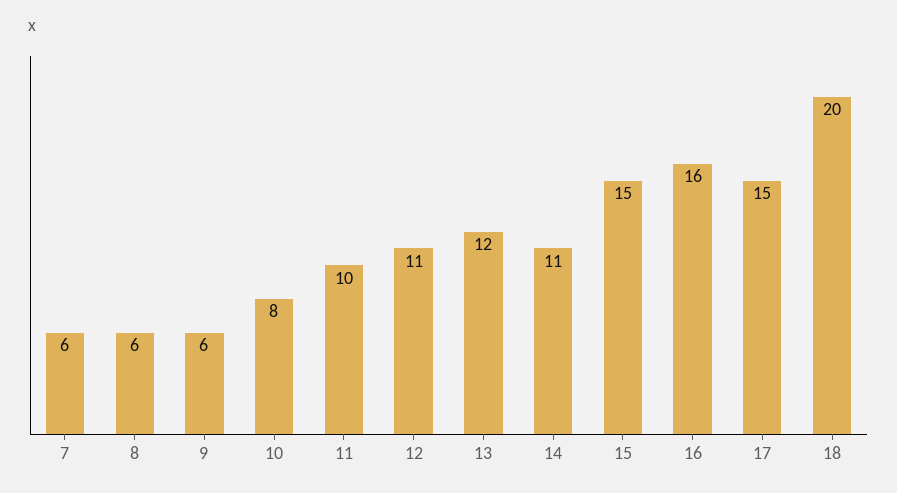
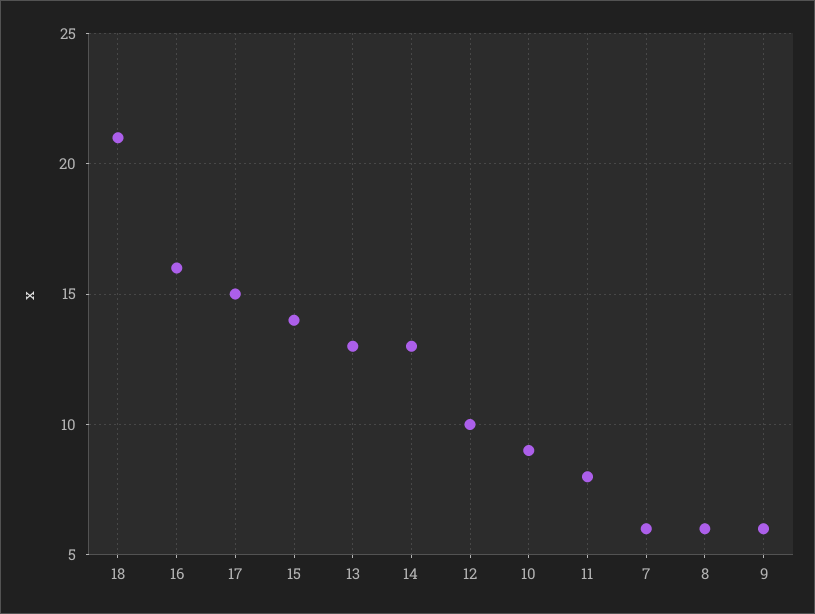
  {
    "7": 6,
    "8": 6,
    "9": 6,
-   "10": 8,
+   "10": 9,
-   "11": 10,
+   "11": 8,
-   "12": 11,
+   "12": 10,
-   "13": 12,
+   "13": 13,
-   "14": 11,
+   "14": 13,
-   "15": 15,
+   "15": 14,
    "16": 16,
    "17": 15,
-   "18": 20
+   "18": 21
  }

